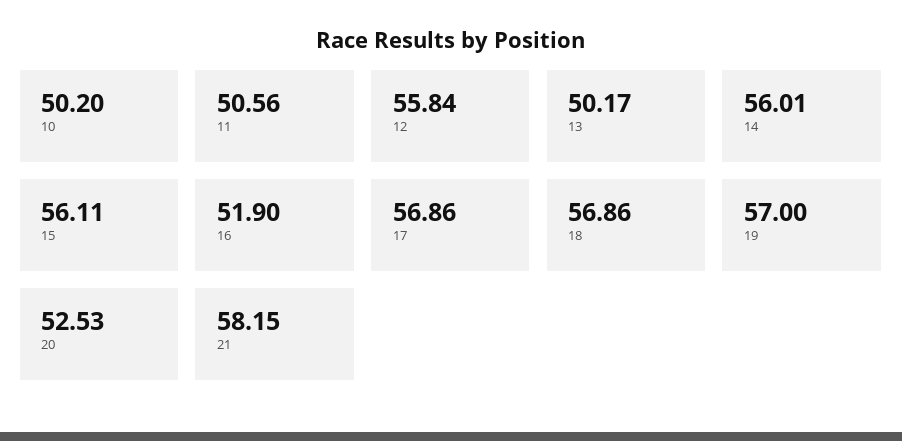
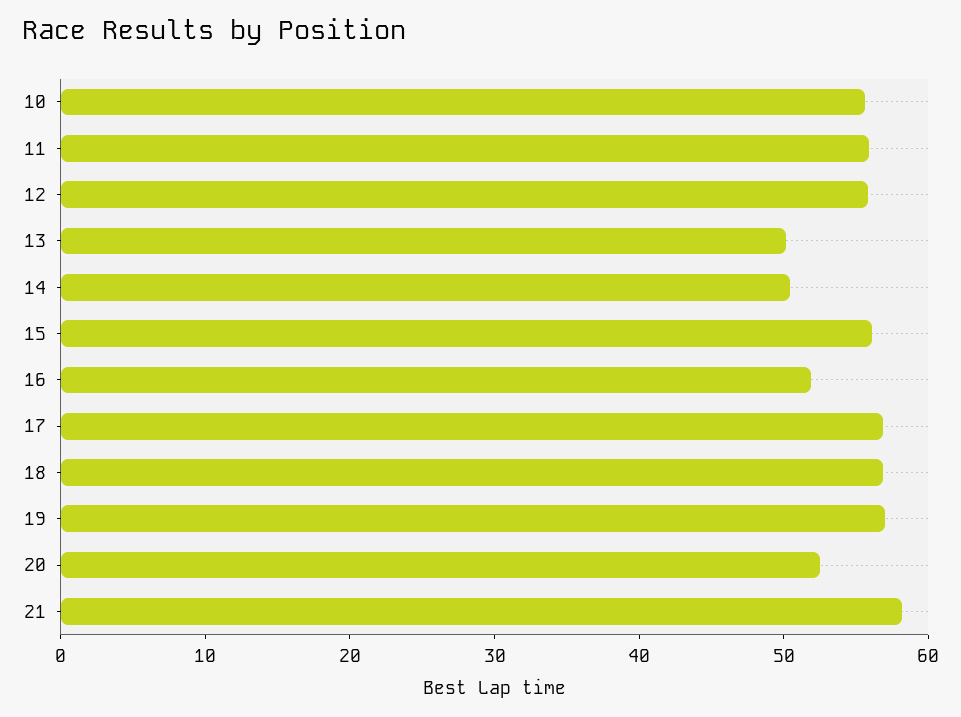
  {
-   "10": 50.2,
+   "10": 56,
-   "11": 50.56,
+   "11": 56,
    "12": 55.84,
    "13": 50.17,
-   "14": 56.01,
+   "14": 50,
    "15": 56.11,
    "16": 51.9,
    "17": 56.86,
    "18": 56.86,
    "19": 57,
    "20": 52.53,
    "21": 58.15
  }

